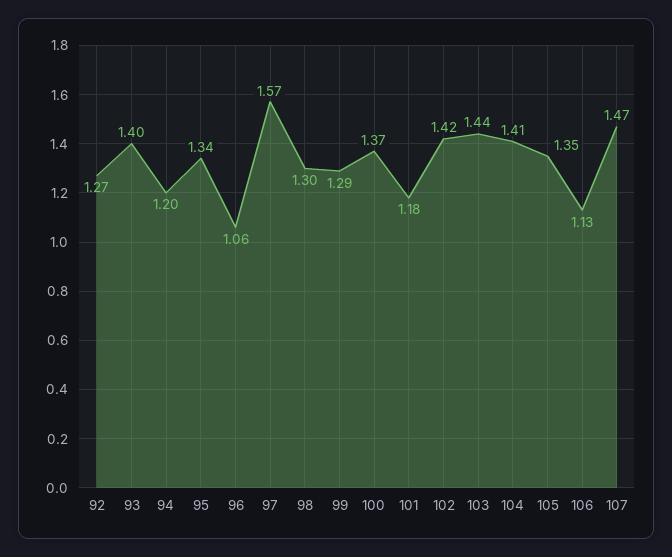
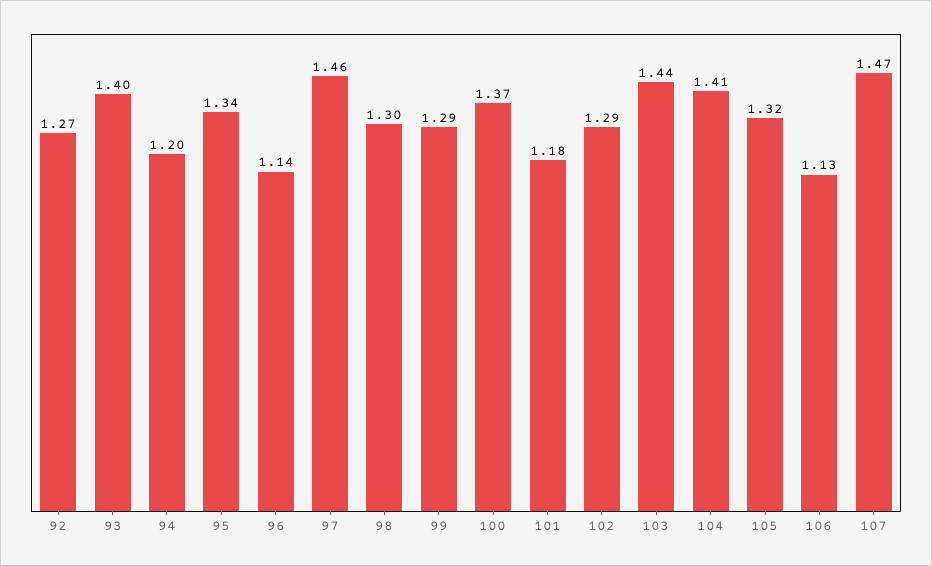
  {
    "92": 1.27,
    "93": 1.4,
    "94": 1.2,
    "95": 1.34,
-   "96": 1.06,
+   "96": 1.14,
-   "97": 1.57,
+   "97": 1.46,
    "98": 1.3,
    "99": 1.29,
    "100": 1.37,
    "101": 1.18,
-   "102": 1.42,
+   "102": 1.29,
    "103": 1.44,
    "104": 1.41,
-   "105": 1.35,
+   "105": 1.32,
    "106": 1.13,
    "107": 1.47
  }

